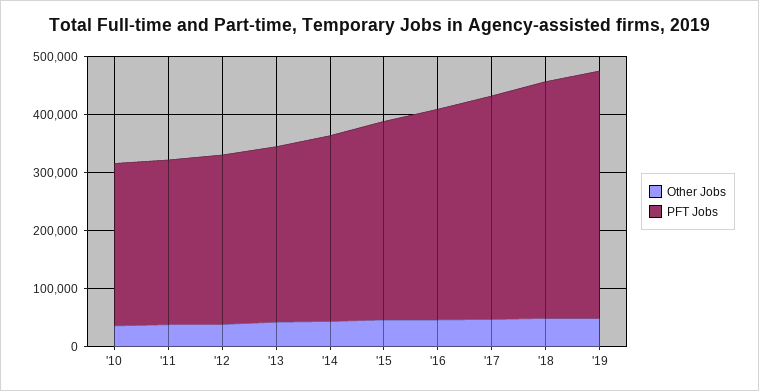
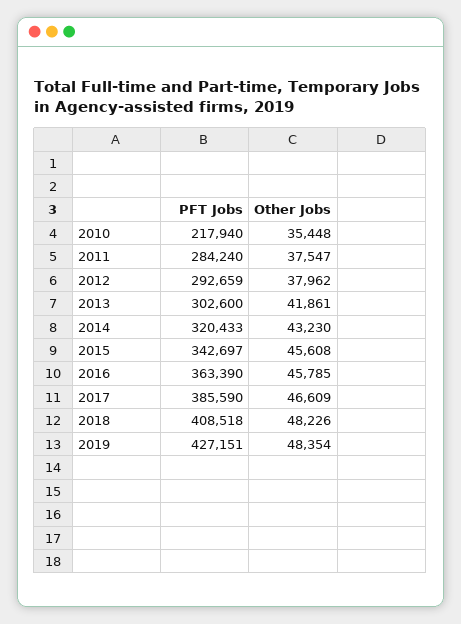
  {
    "Other Jobs": {
      "'10": 35448,
      "'11": 37547,
      "'12": 37962,
      "'13": 41861,
      "'14": 43230,
      "'15": 45608,
      "'16": 45785,
      "'17": 46609,
      "'18": 48226,
      "'19": 48354
    },
    "PFT Jobs": {
-     "'10": 280000,
+     "'10": 217940,
      "'11": 284240,
      "'12": 292659,
      "'13": 302600,
      "'14": 320433,
      "'15": 342697,
      "'16": 363390,
      "'17": 385590,
      "'18": 408518,
      "'19": 427151
    }
  }

